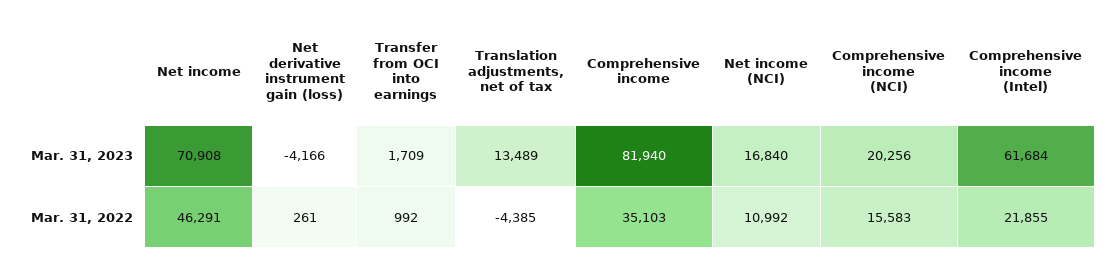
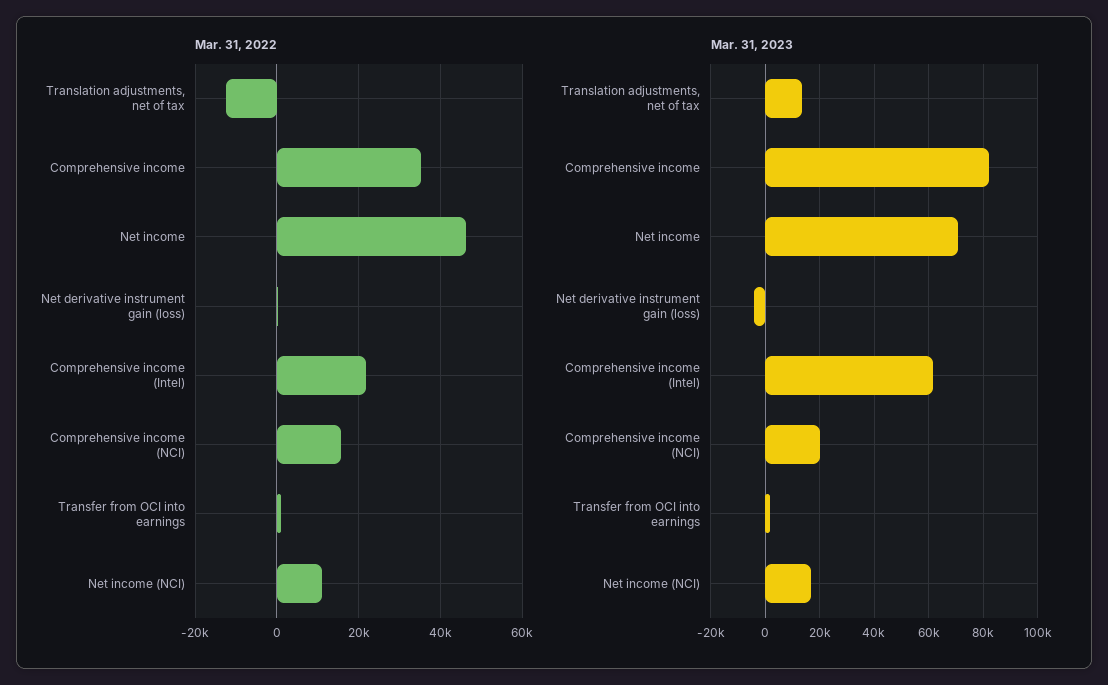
  {
    "Mar. 31, 2023": {
      "Net income": 70908,
      "Net derivative instrument gain (loss)": -4166,
      "Transfer from OCI into earnings": 1709,
      "Translation adjustments, net of tax": 13489,
      "Comprehensive income": 81940,
      "Net income (NCI)": 16840,
      "Comprehensive income (NCI)": 20256,
      "Comprehensive income (Intel)": 61684
    },
    "Mar. 31, 2022": {
      "Net income": 46291,
      "Net derivative instrument gain (loss)": 261,
      "Transfer from OCI into earnings": 992,
-     "Translation adjustments, net of tax": -4385,
+     "Translation adjustments, net of tax": -12000,
      "Comprehensive income": 35103,
      "Net income (NCI)": 10992,
      "Comprehensive income (NCI)": 15583,
      "Comprehensive income (Intel)": 21855
    }
  }

